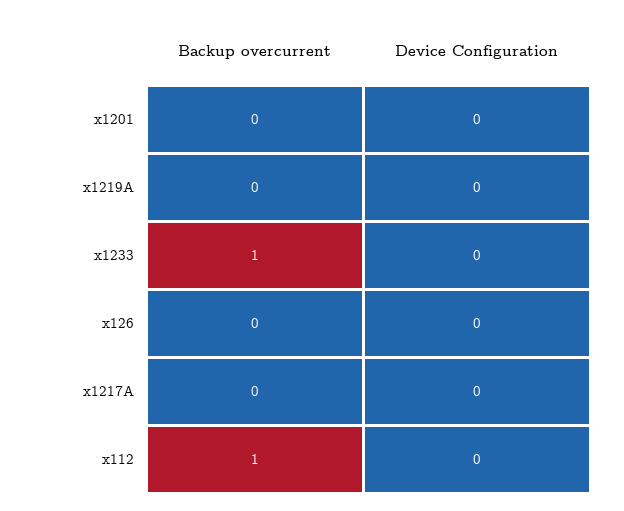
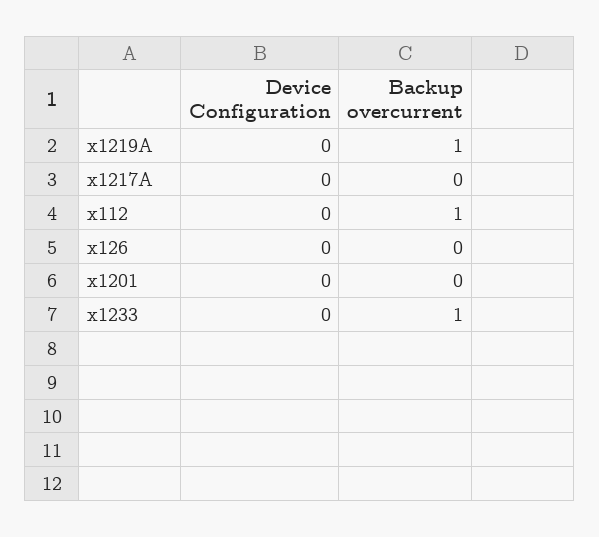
  {
    "Backup overcurrent": {
      "x1201": 0,
-     "x1219A": 0,
+     "x1219A": 1,
      "x1233": 1,
      "x126": 0,
      "x1217A": 0,
      "x112": 1
    },
    "Device Configuration": {
      "x1201": 0,
      "x1219A": 0,
      "x1233": 0,
      "x126": 0,
      "x1217A": 0,
      "x112": 0
    }
  }

